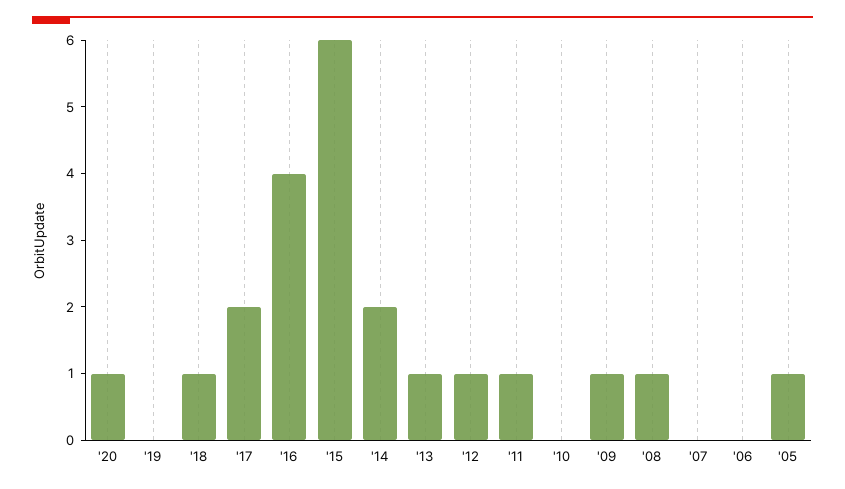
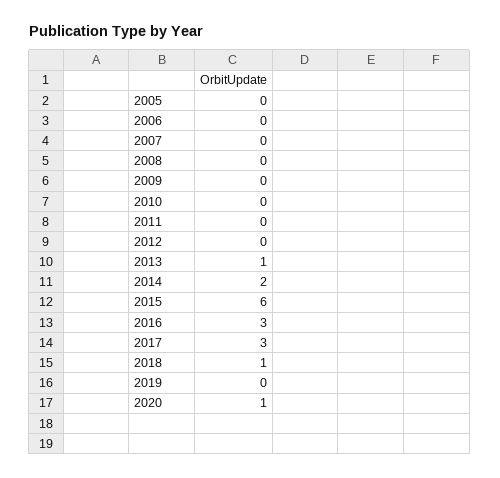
  {
    "'20": 1,
    "'19": 0,
    "'18": 1,
-   "'17": 2,
+   "'17": 3,
-   "'16": 4,
+   "'16": 3,
    "'15": 6,
    "'14": 2,
    "'13": 1,
-   "'12": 1,
+   "'12": 0,
-   "'11": 1,
+   "'11": 0,
    "'10": 0,
-   "'09": 1,
+   "'09": 0,
-   "'08": 1,
+   "'08": 0,
    "'07": 0,
    "'06": 0,
-   "'05": 1
+   "'05": 0
  }

